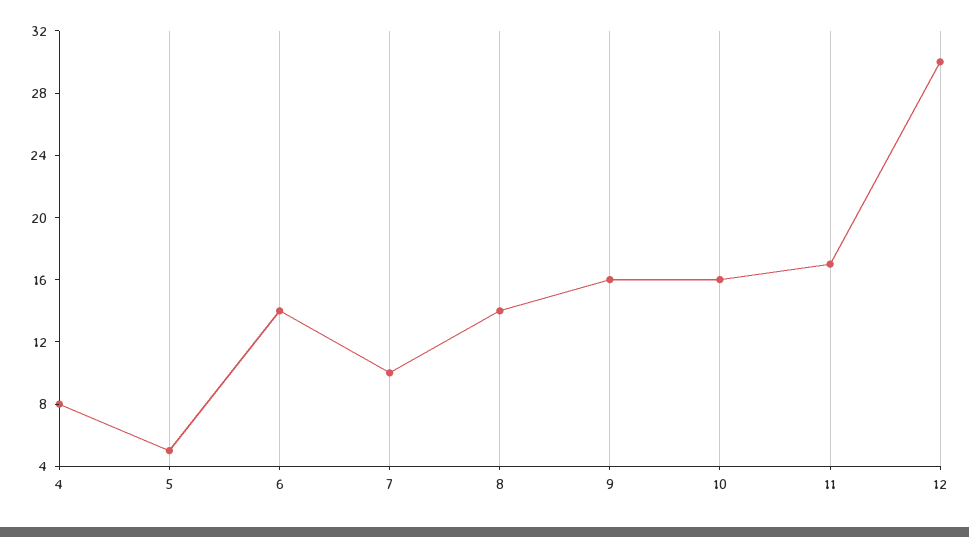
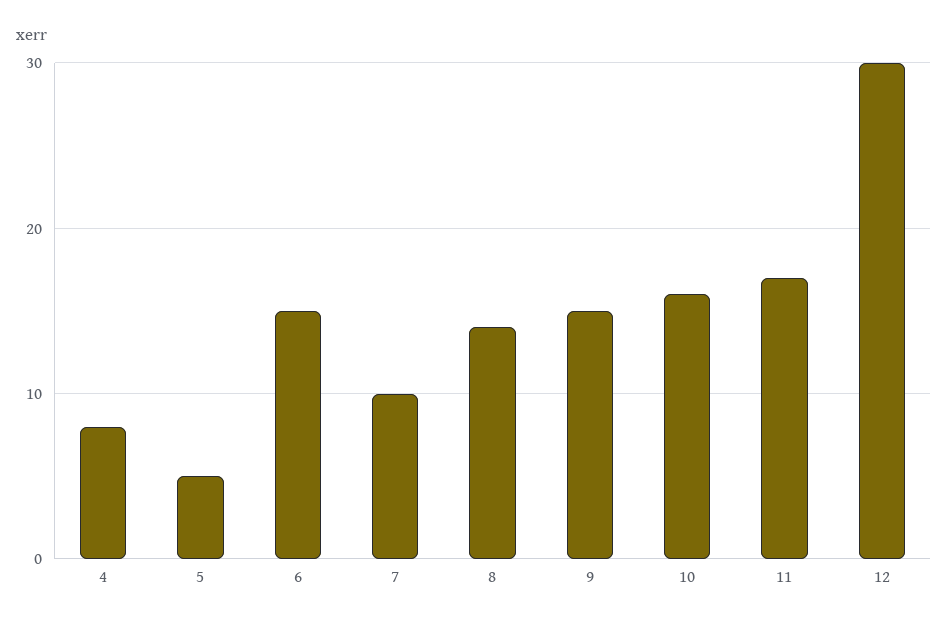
  {
    "4": 8,
    "5": 5,
-   "6": 14,
+   "6": 15,
    "7": 10,
    "8": 14,
-   "9": 16,
+   "9": 15,
    "10": 16,
    "11": 17,
    "12": 30
  }

